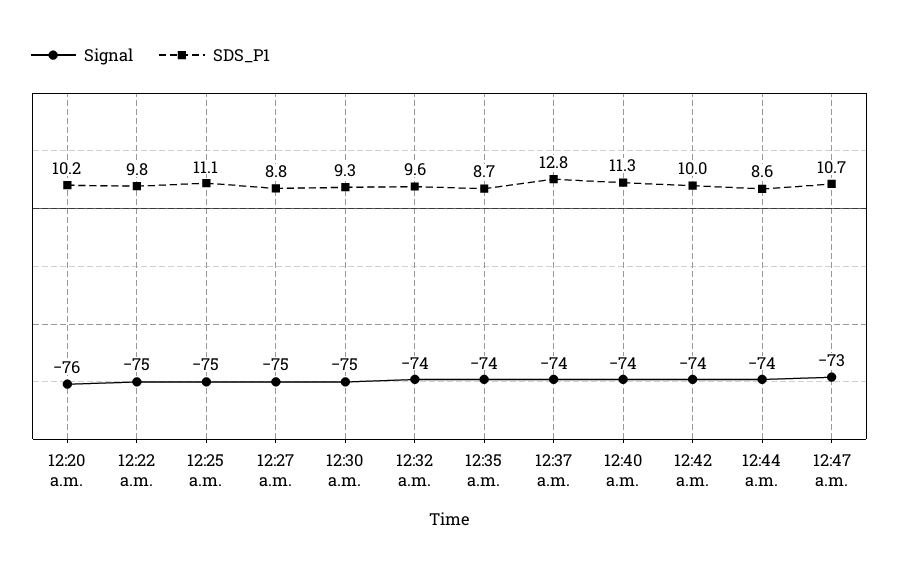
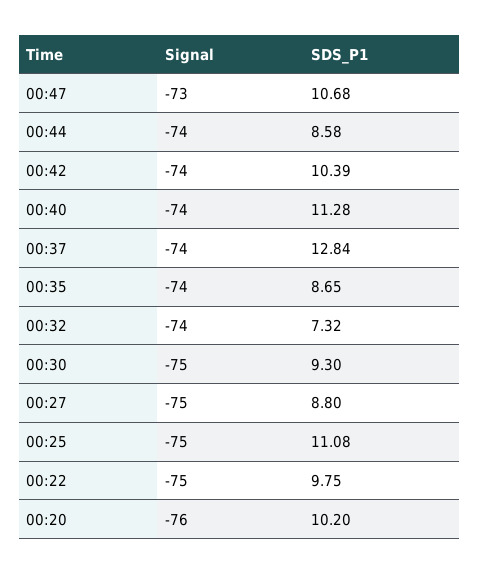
  {
    "Signal": {
      "12:20 a.m.": -76,
      "12:22 a.m.": -75,
      "12:25 a.m.": -75,
      "12:27 a.m.": -75,
      "12:30 a.m.": -75,
      "12:32 a.m.": -74,
      "12:35 a.m.": -74,
      "12:37 a.m.": -74,
      "12:40 a.m.": -74,
      "12:42 a.m.": -74,
      "12:44 a.m.": -74,
      "12:47 a.m.": -73
    },
    "SDS_P1": {
      "12:20 a.m.": 10.2,
      "12:22 a.m.": 9.75,
      "12:25 a.m.": 11.08,
      "12:27 a.m.": 8.8,
      "12:30 a.m.": 9.3,
-     "12:32 a.m.": 9.6,
+     "12:32 a.m.": 7.32,
      "12:35 a.m.": 8.65,
      "12:37 a.m.": 12.84,
      "12:40 a.m.": 11.28,
-     "12:42 a.m.": 10,
+     "12:42 a.m.": 10.39,
      "12:44 a.m.": 8.58,
      "12:47 a.m.": 10.68
    }
  }

